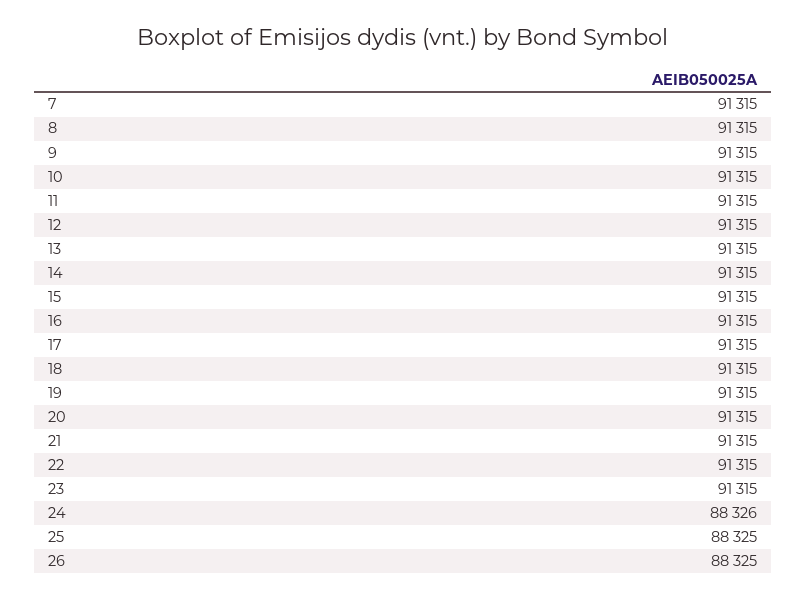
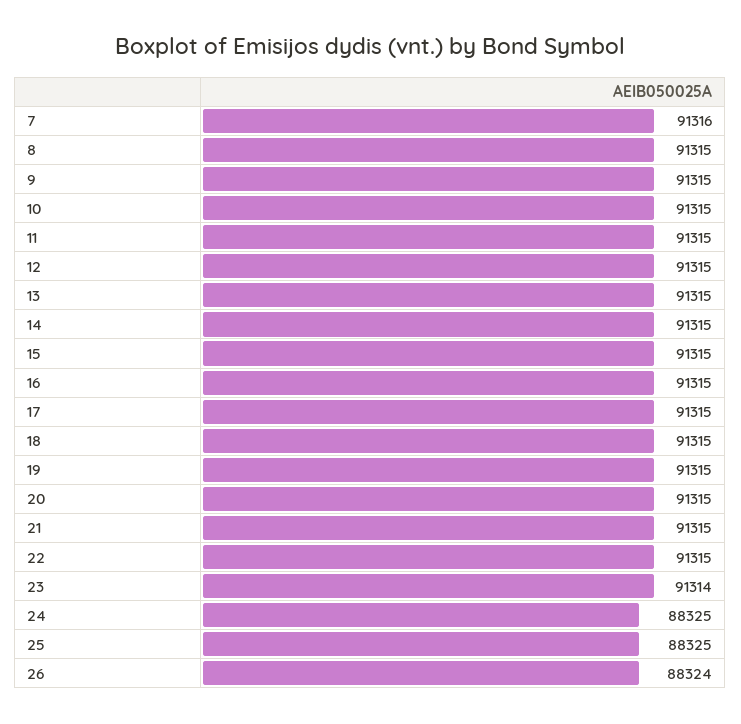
  {
-   "7": 91315,
+   "7": 91316,
    "8": 91315,
    "9": 91315,
    "10": 91315,
    "11": 91315,
    "12": 91315,
    "13": 91315,
    "14": 91315,
    "15": 91315,
    "16": 91315,
    "17": 91315,
    "18": 91315,
    "19": 91315,
    "20": 91315,
    "21": 91315,
    "22": 91315,
-   "23": 91315,
+   "23": 91314,
-   "24": 88326,
+   "24": 88325,
    "25": 88325,
-   "26": 88325
+   "26": 88324
  }

